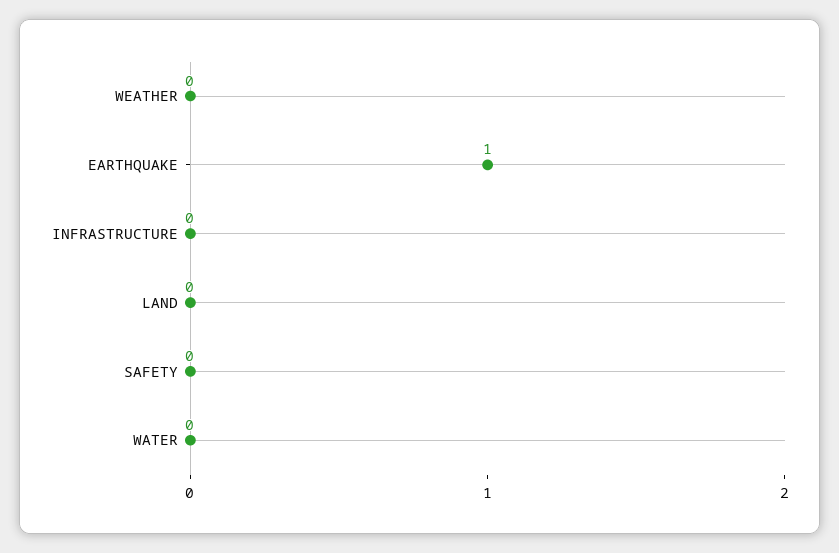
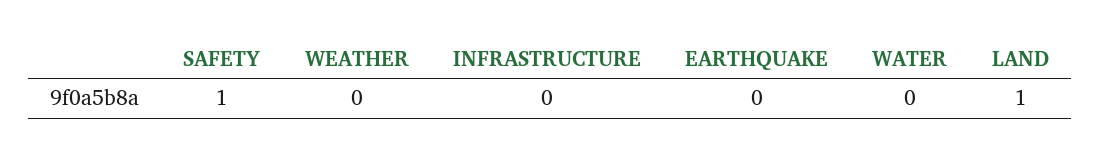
  {
    "WEATHER": 0,
-   "EARTHQUAKE": 1,
+   "EARTHQUAKE": 0,
    "INFRASTRUCTURE": 0,
-   "LAND": 0,
+   "LAND": 1,
-   "SAFETY": 0,
+   "SAFETY": 1,
    "WATER": 0
  }

